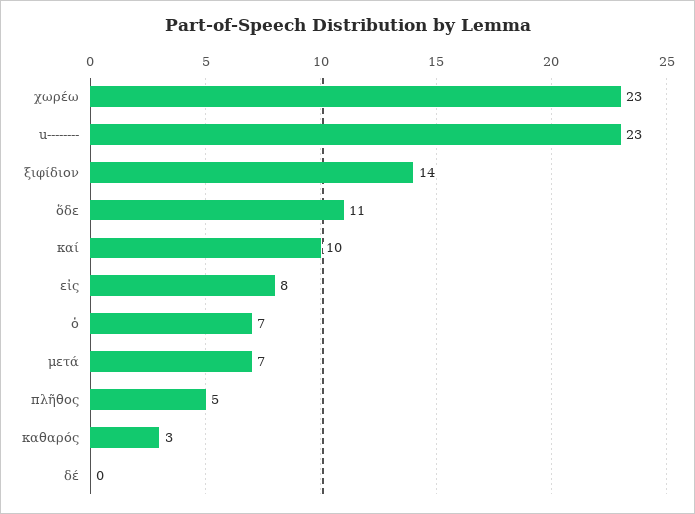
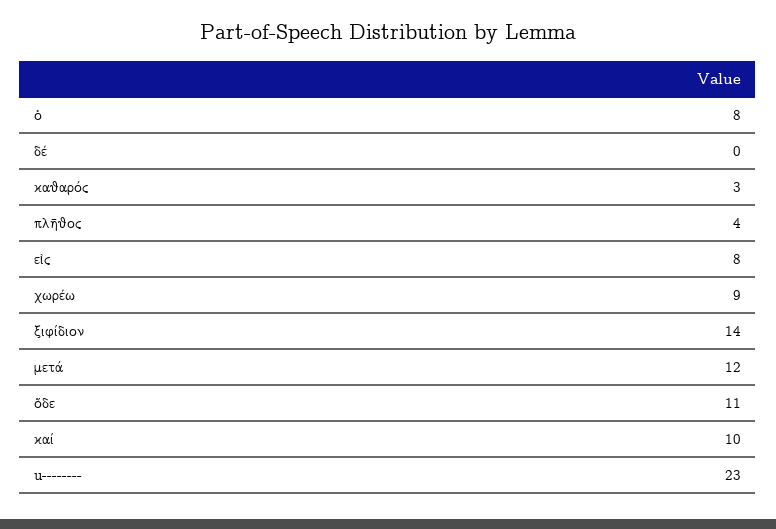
  {
-   "χωρέω": 23,
+   "χωρέω": 9,
    "u--------": 23,
    "ξιφίδιον": 14,
    "ὅδε": 11,
    "καί": 10,
    "εἰς": 8,
-   "ὁ": 7,
+   "ὁ": 8,
-   "μετά": 7,
+   "μετά": 12,
-   "πλῆθος": 5,
+   "πλῆθος": 4,
    "καθαρός": 3,
    "δέ": 0
  }

